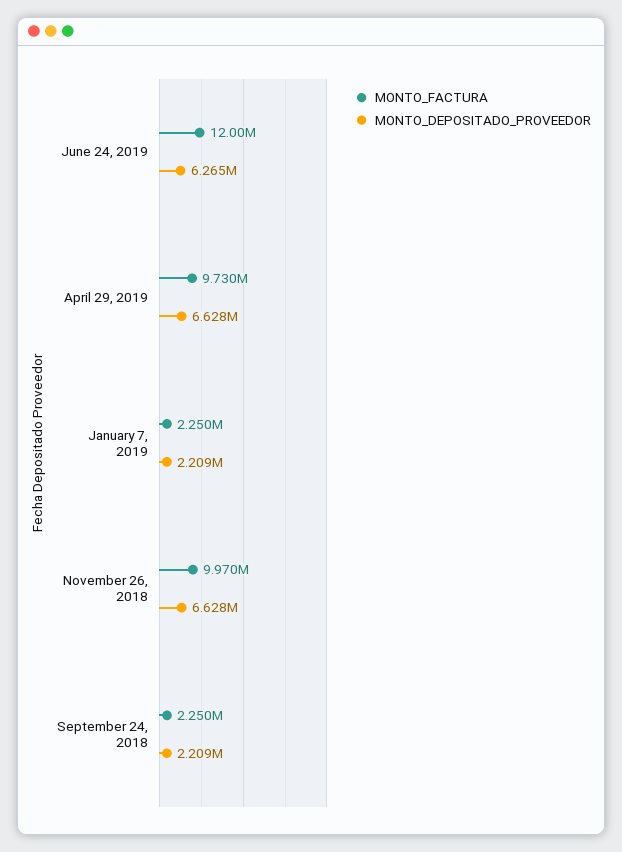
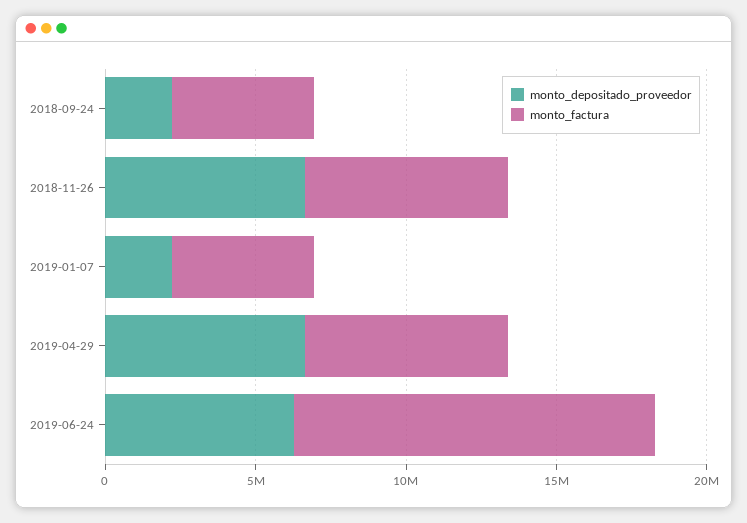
  {
    "MONTO_FACTURA": {
      "June 24, 2019": 12000000,
-     "April 29, 2019": 9730000,
+     "April 29, 2019": 7000000,
-     "January 7, 2019": 2250000,
+     "January 7, 2019": 5000000,
-     "November 26, 2018": 9970000,
+     "November 26, 2018": 7000000,
-     "September 24, 2018": 2250000
+     "September 24, 2018": 5000000
    },
    "MONTO_DEPOSITADO_PROVEEDOR": {
      "June 24, 2019": 6265000,
      "April 29, 2019": 6628000,
      "January 7, 2019": 2209000,
      "November 26, 2018": 6628000,
      "September 24, 2018": 2209000
    }
  }

